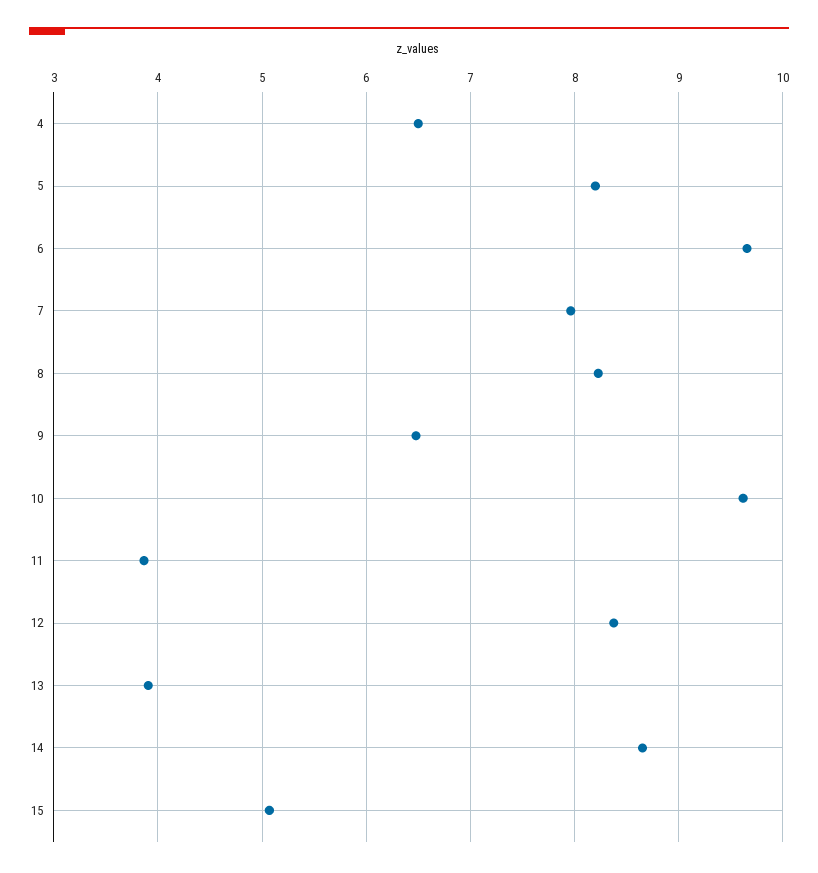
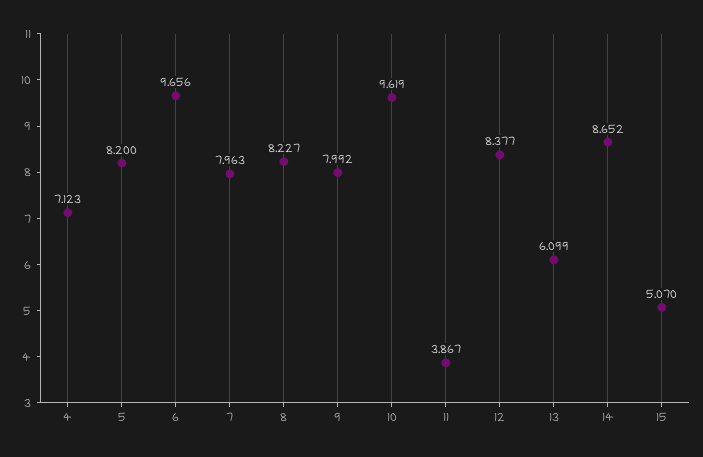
  {
-   "4": 6.5,
+   "4": 7.123,
    "5": 8.2,
    "6": 9.656,
    "7": 7.963,
    "8": 8.227,
-   "9": 6.5,
+   "9": 7.992,
    "10": 9.619,
    "11": 3.867,
    "12": 8.377,
-   "13": 3.9,
+   "13": 6.099,
    "14": 8.652,
    "15": 5.07
  }

